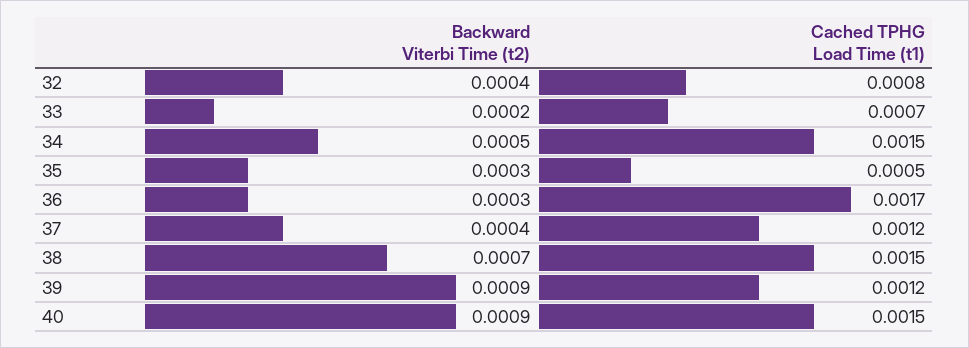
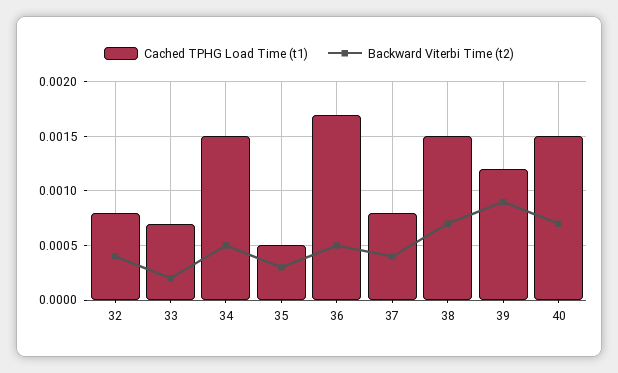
  {
    "Backward Viterbi Time (t2)": {
      "32": 0.0004,
      "33": 0.0002,
      "34": 0.0005,
      "35": 0.0003,
-     "36": 0.0003,
+     "36": 0.0005,
      "37": 0.0004,
      "38": 0.0007,
      "39": 0.0009,
-     "40": 0.0009
+     "40": 0.0007
    },
    "Cached TPHG Load Time (t1)": {
      "32": 0.0008,
      "33": 0.0007,
      "34": 0.0015,
      "35": 0.0005,
      "36": 0.0017,
-     "37": 0.0012,
+     "37": 0.0008,
      "38": 0.0015,
      "39": 0.0012,
      "40": 0.0015
    }
  }

